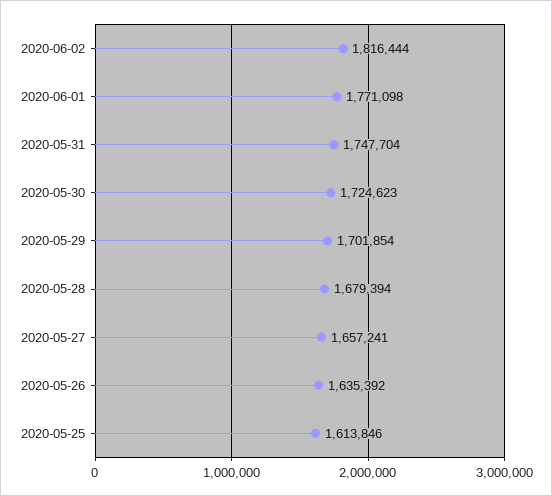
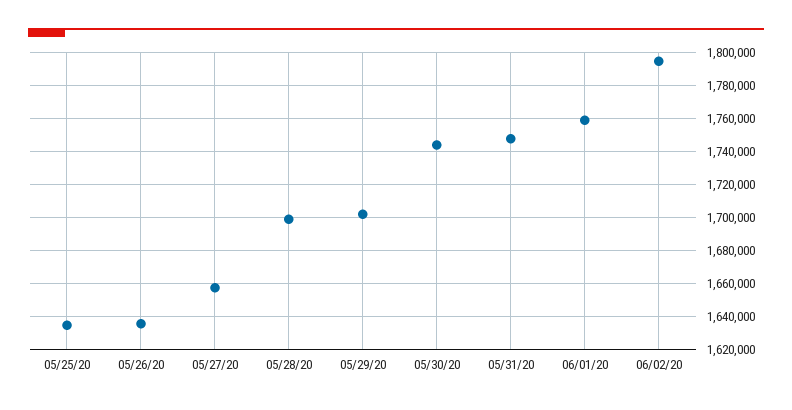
  {
-   "2020-06-02": 1816444,
+   "2020-06-02": 1795000,
-   "2020-06-01": 1771098,
+   "2020-06-01": 1760000,
    "2020-05-31": 1747704,
-   "2020-05-30": 1724623,
+   "2020-05-30": 1745000,
    "2020-05-29": 1701854,
-   "2020-05-28": 1679394,
+   "2020-05-28": 1700000,
    "2020-05-27": 1657241,
    "2020-05-26": 1635392,
-   "2020-05-25": 1613846
+   "2020-05-25": 1635000
  }

